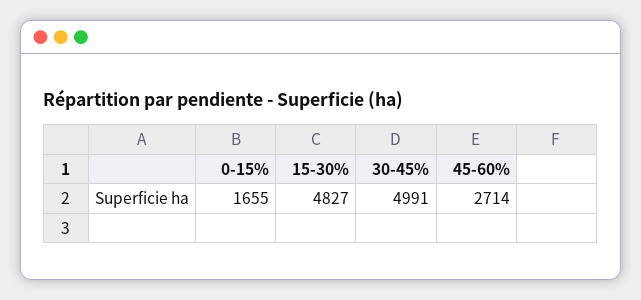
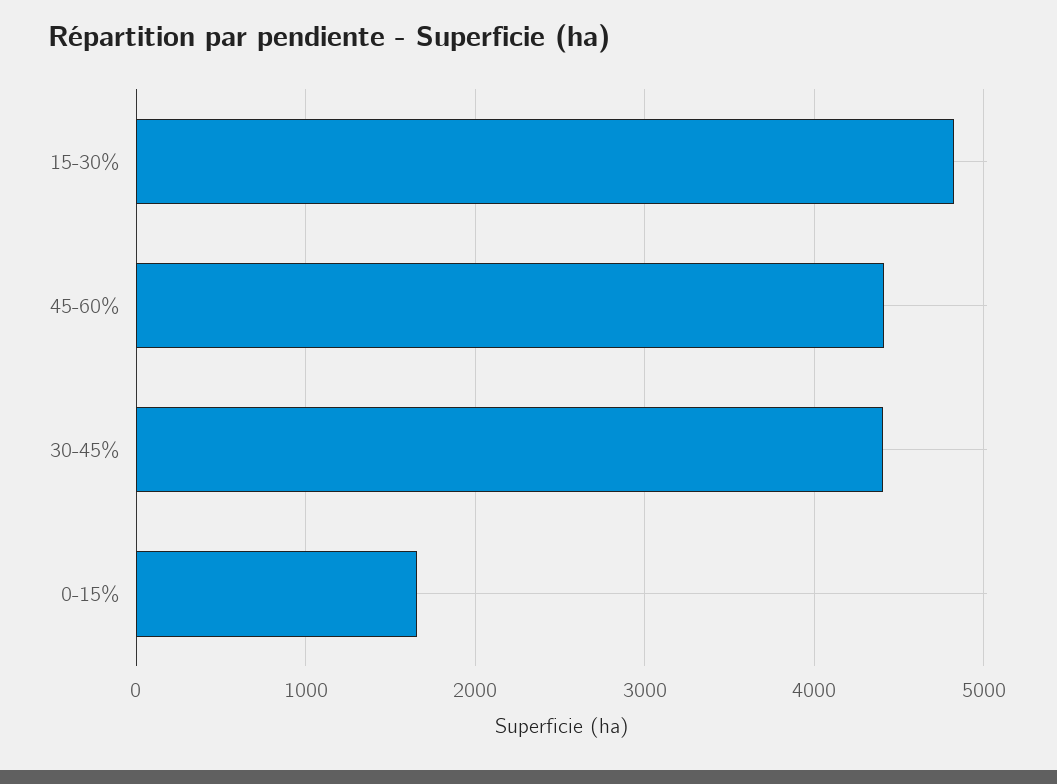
  {
    "0-15%": 1655,
    "15-30%": 4827,
-   "30-45%": 4991,
+   "30-45%": 4400,
-   "45-60%": 2714
+   "45-60%": 4400
  }

